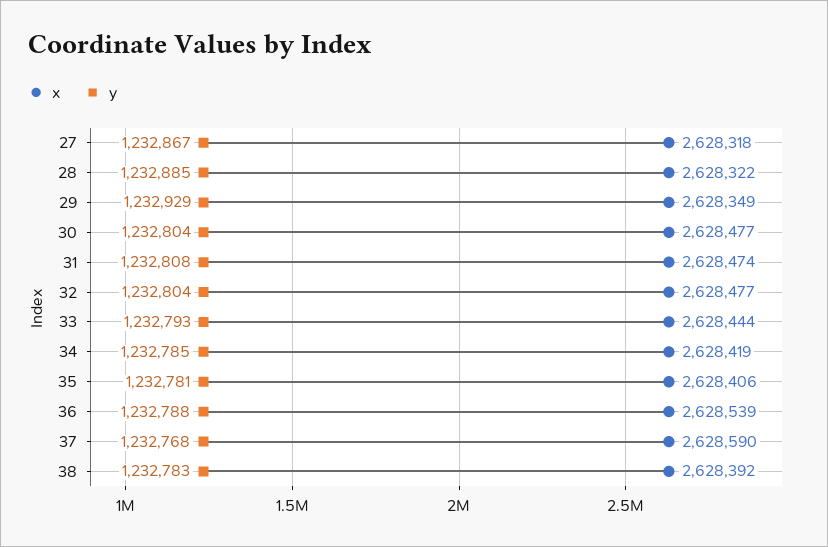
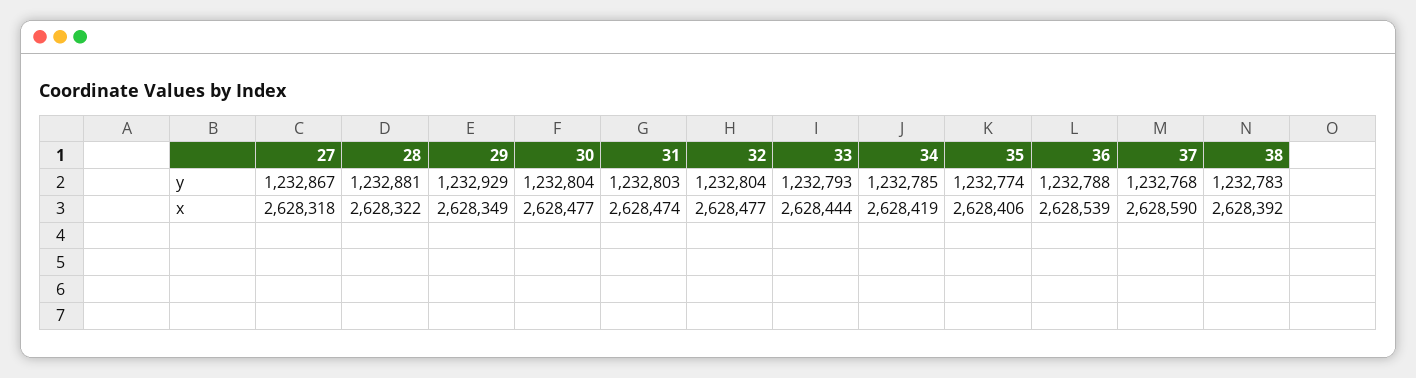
  {
    "x": {
      "27": 2628318,
      "28": 2628322,
      "29": 2628349,
      "30": 2628477,
      "31": 2628474,
      "32": 2628477,
      "33": 2628444,
      "34": 2628419,
      "35": 2628406,
      "36": 2628539,
      "37": 2628590,
      "38": 2628392
    },
    "y": {
      "27": 1232867,
-     "28": 1232885,
+     "28": 1232881,
      "29": 1232929,
      "30": 1232804,
-     "31": 1232808,
+     "31": 1232803,
      "32": 1232804,
      "33": 1232793,
      "34": 1232785,
-     "35": 1232781,
+     "35": 1232774,
      "36": 1232788,
      "37": 1232768,
      "38": 1232783
    }
  }

